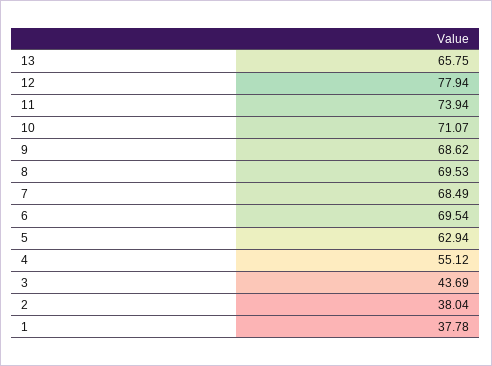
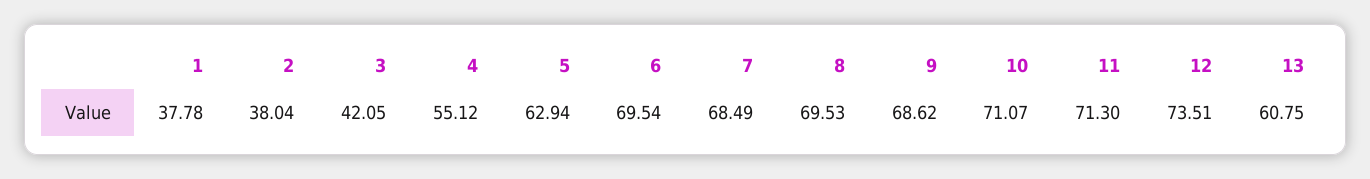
  {
-   "13": 65.75,
+   "13": 60.75,
-   "12": 77.94,
+   "12": 73.51,
-   "11": 73.94,
+   "11": 71.3,
    "10": 71.07,
    "9": 68.62,
    "8": 69.53,
    "7": 68.49,
    "6": 69.54,
    "5": 62.94,
    "4": 55.12,
-   "3": 43.69,
+   "3": 42.05,
    "2": 38.04,
    "1": 37.78
  }

